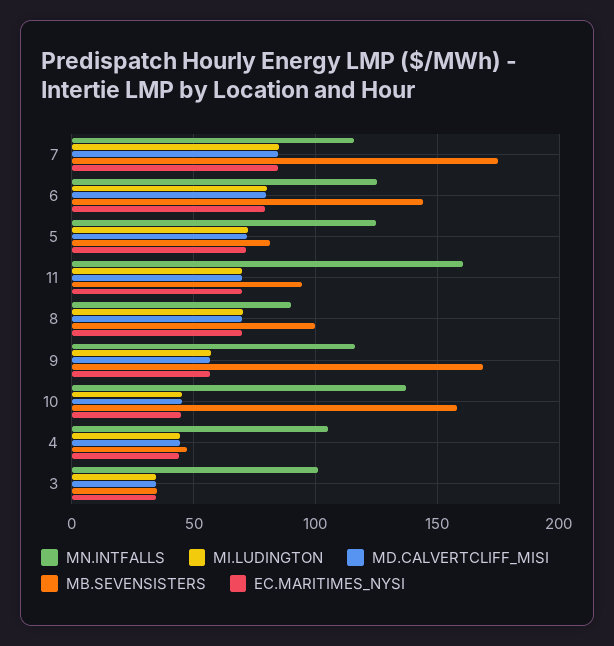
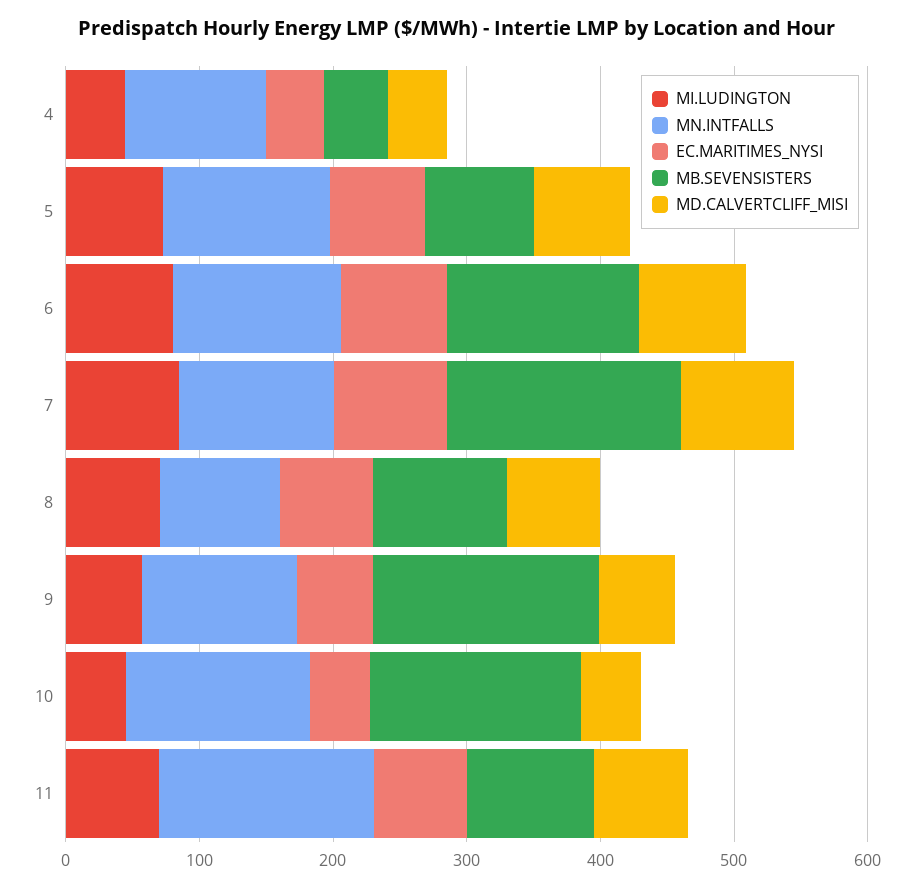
  {
    "MN.INTFALLS": {
      "7": 115,
      "6": 125,
      "5": 125,
      "11": 160,
      "8": 90,
      "9": 115,
      "10": 135,
-     "4": 105,
+     "4": 105
-     "3": 100
    },
    "MI.LUDINGTON": {
      "7": 85,
      "6": 80,
      "5": 70,
      "11": 70,
      "8": 70,
      "9": 55,
      "10": 45,
-     "4": 45,
+     "4": 45
-     "3": 35
    },
    "MD.CALVERTCLIFF_MISI": {
      "7": 85,
      "6": 80,
      "5": 70,
      "11": 70,
      "8": 70,
      "9": 55,
      "10": 45,
-     "4": 45,
+     "4": 45
-     "3": 35
    },
    "MB.SEVENSISTERS": {
      "7": 175,
      "6": 145,
      "5": 80,
      "11": 95,
      "8": 100,
      "9": 170,
      "10": 160,
-     "4": 45,
+     "4": 45
-     "3": 35
    },
    "EC.MARITIMES_NYSI": {
      "7": 85,
      "6": 80,
      "5": 70,
      "11": 70,
      "8": 70,
      "9": 55,
      "10": 45,
-     "4": 45,
+     "4": 45
-     "3": 35
    }
  }

